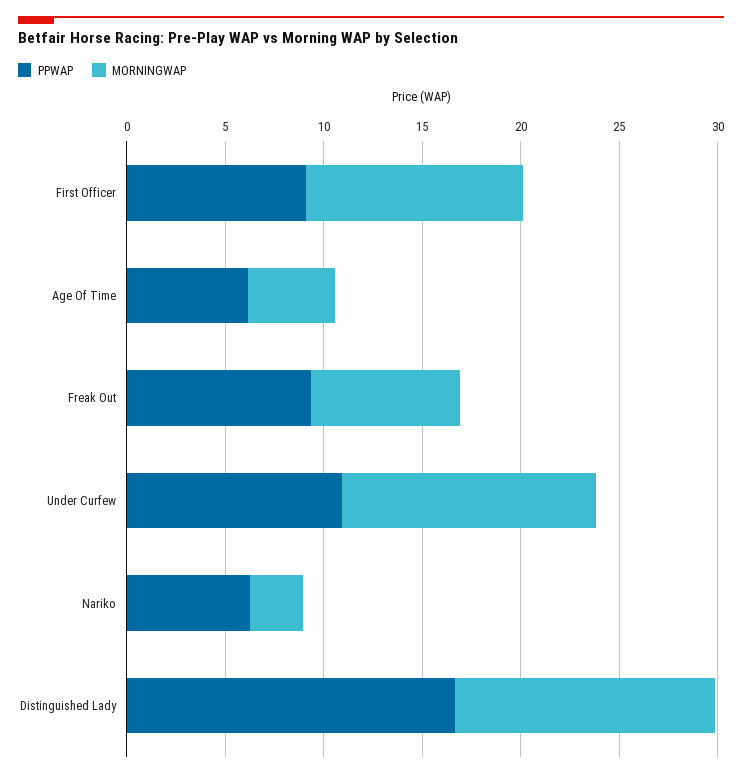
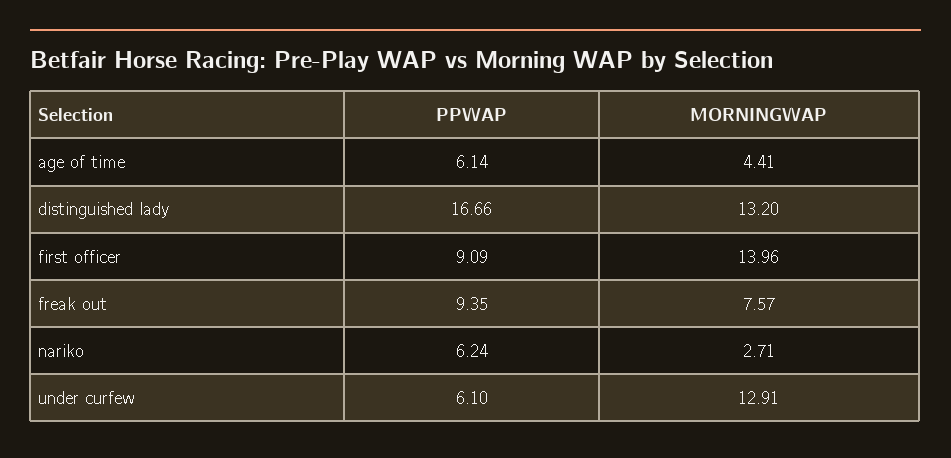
  {
    "PPWAP": {
      "First Officer": 9.09,
      "Age Of Time": 6.14,
      "Freak Out": 9.35,
-     "Under Curfew": 11,
+     "Under Curfew": 6.1,
      "Nariko": 6.24,
      "Distinguished Lady": 16.66
    },
    "MORNINGWAP": {
-     "First Officer": 11,
+     "First Officer": 13.96,
      "Age Of Time": 4.41,
      "Freak Out": 7.57,
      "Under Curfew": 12.91,
      "Nariko": 2.71,
      "Distinguished Lady": 13.2
    }
  }

